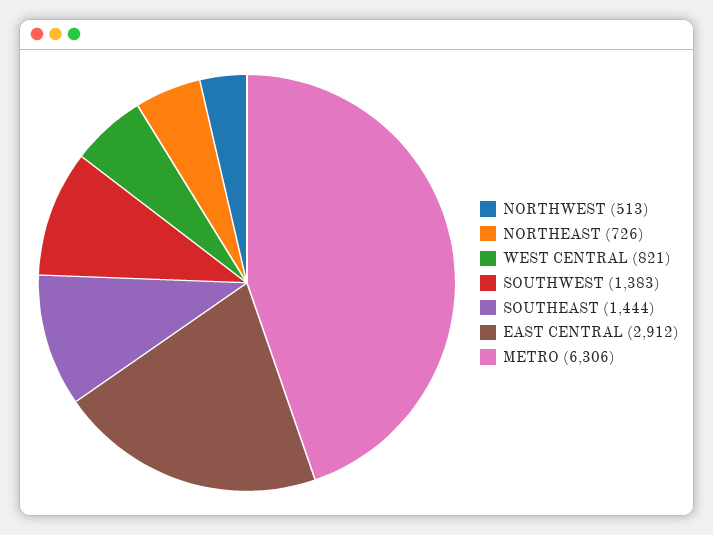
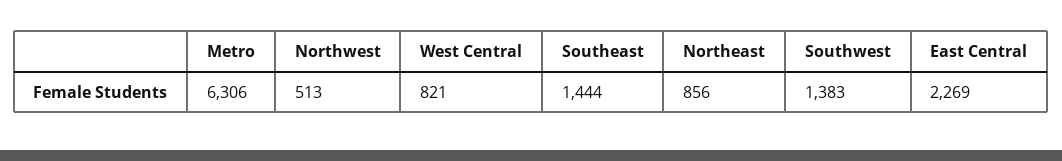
  {
    "NORTHWEST": 513,
-   "NORTHEAST": 726,
+   "NORTHEAST": 856,
    "WEST CENTRAL": 821,
    "SOUTHWEST": 1383,
    "SOUTHEAST": 1444,
-   "EAST CENTRAL": 2912,
+   "EAST CENTRAL": 2269,
    "METRO": 6306
  }

